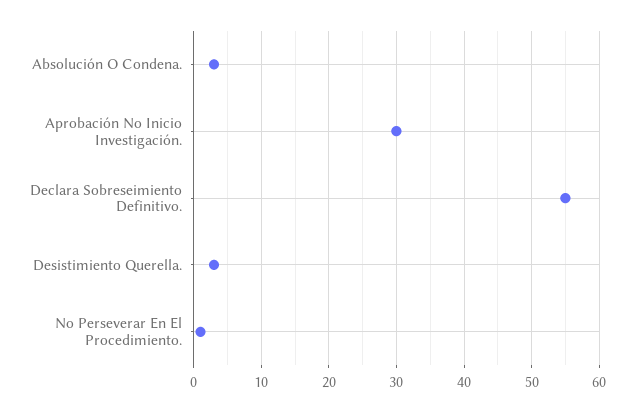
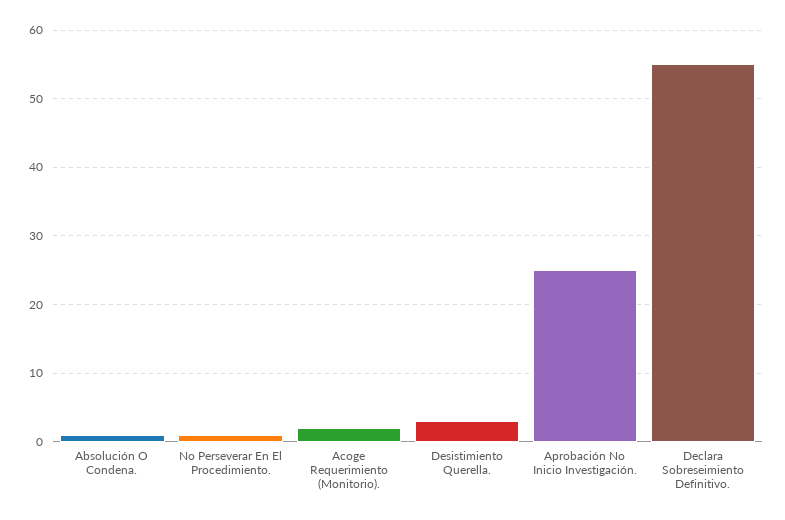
  {
-   "Absolución O Condena.": 3,
+   "Absolución O Condena.": 1,
-   "Aprobación No Inicio Investigación.": 30,
+   "Aprobación No Inicio Investigación.": 25,
    "Declara Sobreseimiento Definitivo.": 55,
    "Desistimiento Querella.": 3,
-   "No Perseverar En El Procedimiento.": 1
+   "No Perseverar En El Procedimiento.": 1,
+   "Acoge Requerimiento (Monitorio).": 2
  }

